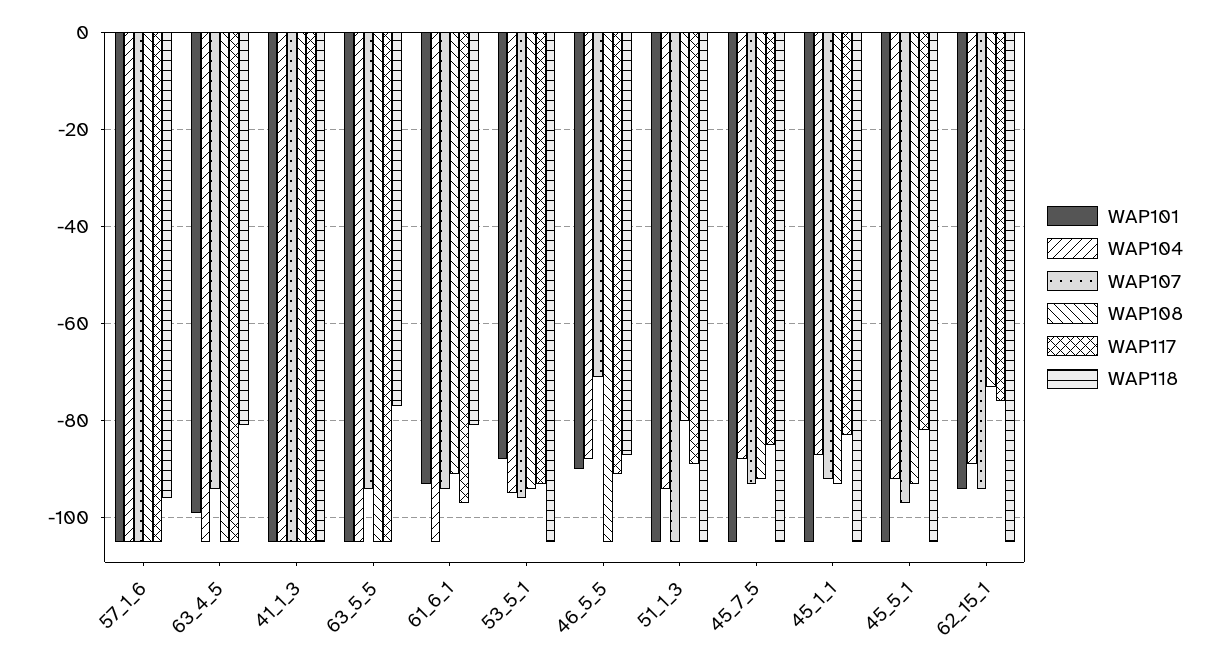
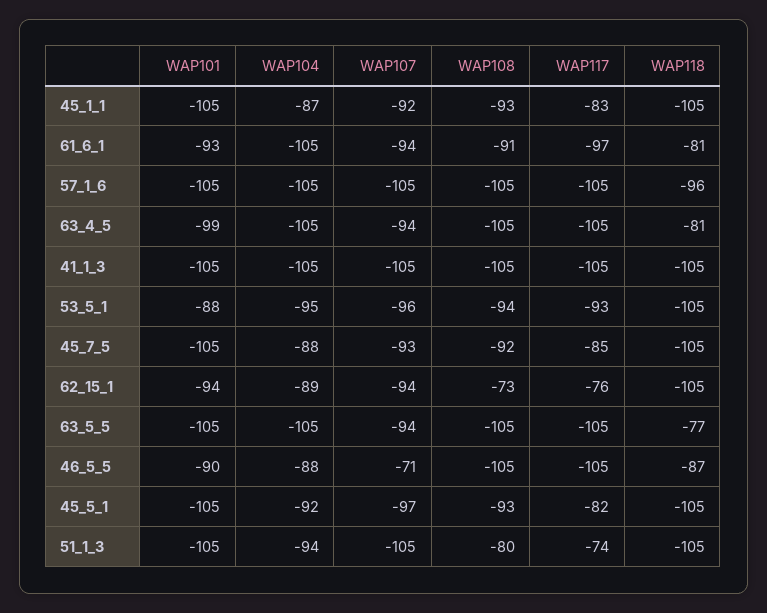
  {
    "WAP101": {
      "57_1_6": -105,
      "63_4_5": -99,
      "41_1_3": -105,
      "63_5_5": -105,
      "61_6_1": -93,
      "53_5_1": -88,
      "46_5_5": -90,
      "51_1_3": -105,
      "45_7_5": -105,
      "45_1_1": -105,
      "45_5_1": -105,
      "62_15_1": -94
    },
    "WAP104": {
      "57_1_6": -105,
      "63_4_5": -105,
      "41_1_3": -105,
      "63_5_5": -105,
      "61_6_1": -105,
      "53_5_1": -95,
      "46_5_5": -88,
      "51_1_3": -94,
      "45_7_5": -88,
      "45_1_1": -87,
      "45_5_1": -92,
      "62_15_1": -89
    },
    "WAP107": {
      "57_1_6": -105,
      "63_4_5": -94,
      "41_1_3": -105,
      "63_5_5": -94,
      "61_6_1": -94,
      "53_5_1": -96,
      "46_5_5": -71,
      "51_1_3": -105,
      "45_7_5": -93,
      "45_1_1": -92,
      "45_5_1": -97,
      "62_15_1": -94
    },
    "WAP108": {
      "57_1_6": -105,
      "63_4_5": -105,
      "41_1_3": -105,
      "63_5_5": -105,
      "61_6_1": -91,
      "53_5_1": -94,
      "46_5_5": -105,
      "51_1_3": -80,
      "45_7_5": -92,
      "45_1_1": -93,
      "45_5_1": -93,
      "62_15_1": -73
    },
    "WAP117": {
      "57_1_6": -105,
      "63_4_5": -105,
      "41_1_3": -105,
      "63_5_5": -105,
      "61_6_1": -97,
      "53_5_1": -93,
-     "46_5_5": -90,
+     "46_5_5": -105,
-     "51_1_3": -90,
+     "51_1_3": -74,
      "45_7_5": -85,
      "45_1_1": -83,
      "45_5_1": -82,
      "62_15_1": -76
    },
    "WAP118": {
      "57_1_6": -96,
      "63_4_5": -81,
      "41_1_3": -105,
      "63_5_5": -77,
      "61_6_1": -81,
      "53_5_1": -105,
      "46_5_5": -87,
      "51_1_3": -105,
      "45_7_5": -105,
      "45_1_1": -105,
      "45_5_1": -105,
      "62_15_1": -105
    }
  }

